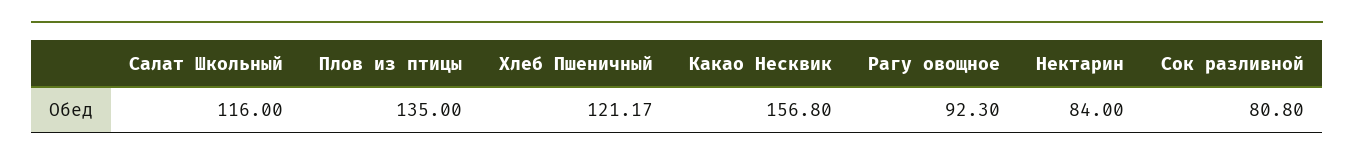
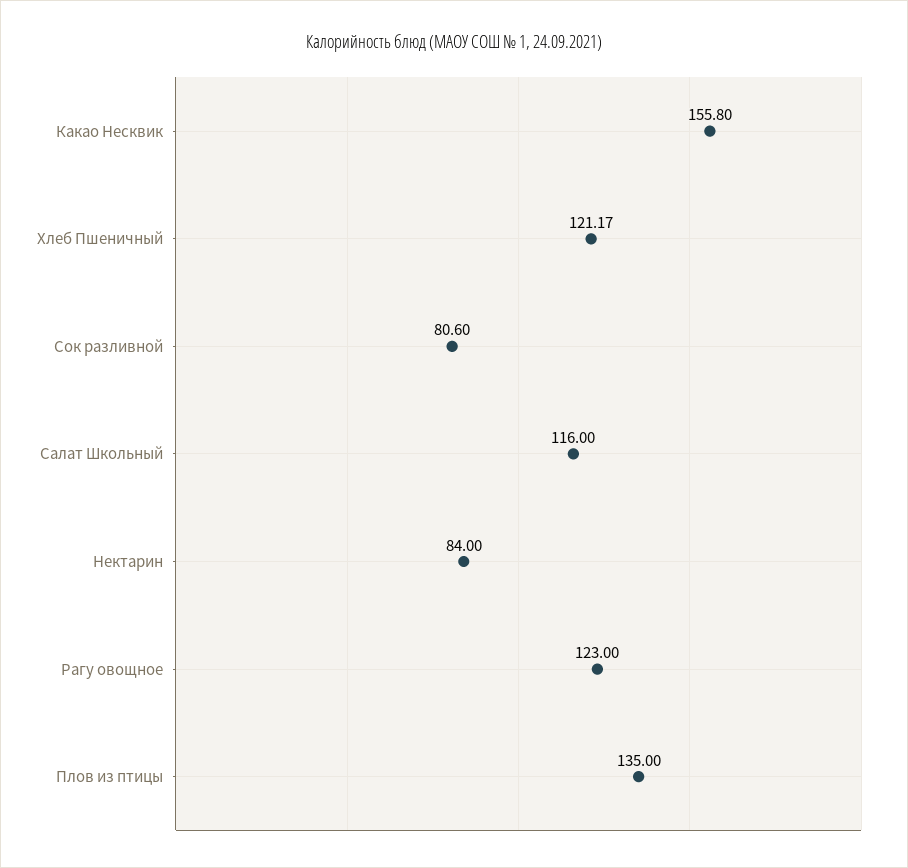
  {
    "Салат Школьный": 116,
    "Плов из птицы": 135,
    "Хлеб Пшеничный": 121.17,
-   "Какао Несквик": 156.8,
+   "Какао Несквик": 155.8,
-   "Рагу овощное": 92.3,
+   "Рагу овощное": 123,
    "Нектарин": 84,
-   "Сок разливной": 80.8
+   "Сок разливной": 80.6
  }

